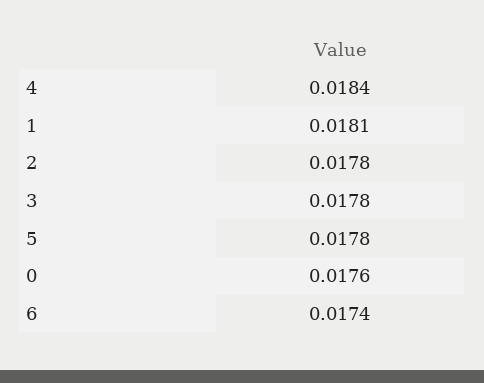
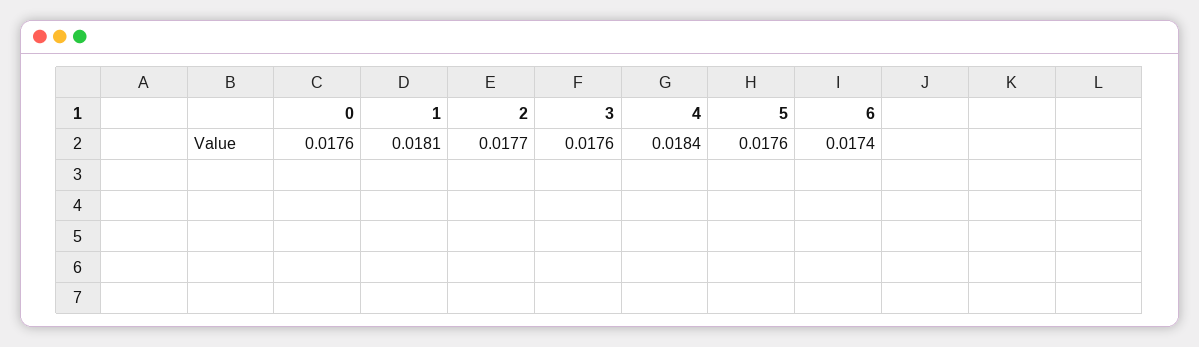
  {
    "4": 0.0184,
    "1": 0.0181,
-   "2": 0.0178,
+   "2": 0.0177,
-   "3": 0.0178,
+   "3": 0.0176,
-   "5": 0.0178,
+   "5": 0.0176,
    "0": 0.0176,
    "6": 0.0174
  }

